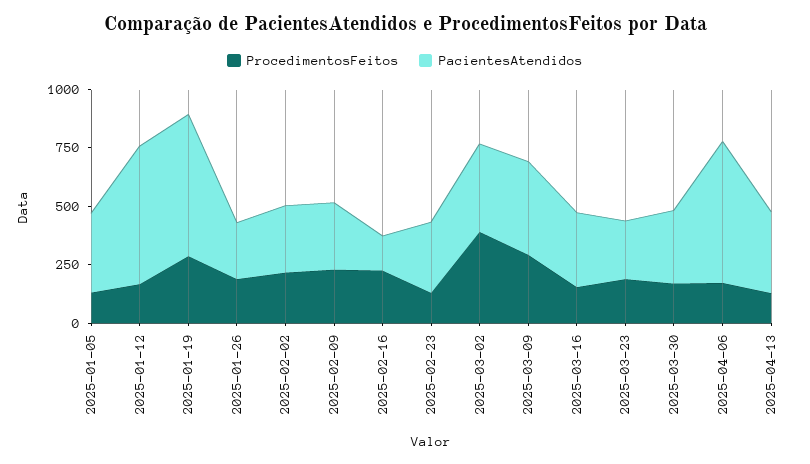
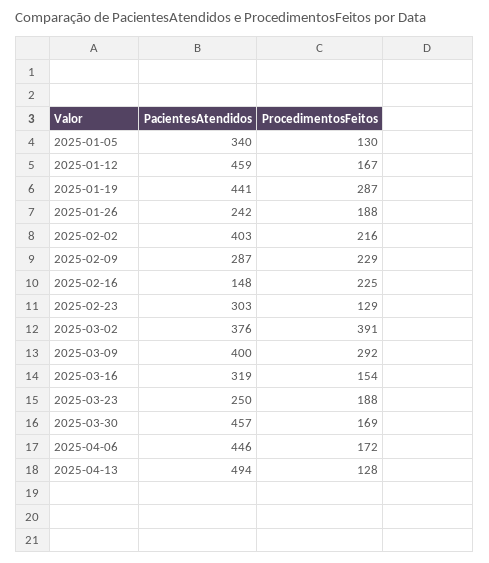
  {
    "ProcedimentosFeitos": {
      "2025-01-05": 130,
      "2025-01-12": 167,
      "2025-01-19": 287,
      "2025-01-26": 188,
      "2025-02-02": 216,
      "2025-02-09": 229,
      "2025-02-16": 225,
      "2025-02-23": 129,
      "2025-03-02": 391,
      "2025-03-09": 292,
      "2025-03-16": 154,
      "2025-03-23": 188,
      "2025-03-30": 169,
      "2025-04-06": 172,
      "2025-04-13": 128
    },
    "PacientesAtendidos": {
      "2025-01-05": 340,
-     "2025-01-12": 600,
+     "2025-01-12": 459,
-     "2025-01-19": 600,
+     "2025-01-19": 441,
      "2025-01-26": 242,
-     "2025-02-02": 300,
+     "2025-02-02": 403,
      "2025-02-09": 287,
      "2025-02-16": 148,
      "2025-02-23": 303,
      "2025-03-02": 376,
      "2025-03-09": 400,
      "2025-03-16": 319,
      "2025-03-23": 250,
-     "2025-03-30": 300,
+     "2025-03-30": 457,
-     "2025-04-06": 600,
+     "2025-04-06": 446,
-     "2025-04-13": 350
+     "2025-04-13": 494
    }
  }

